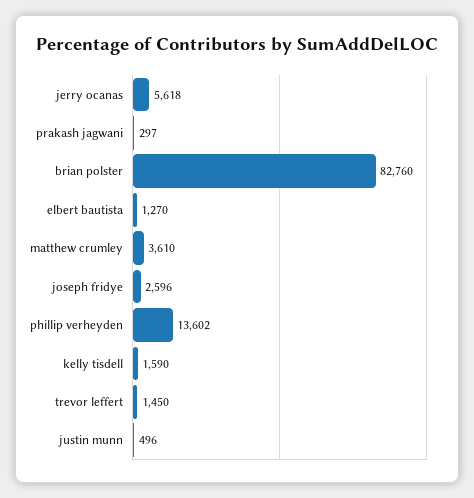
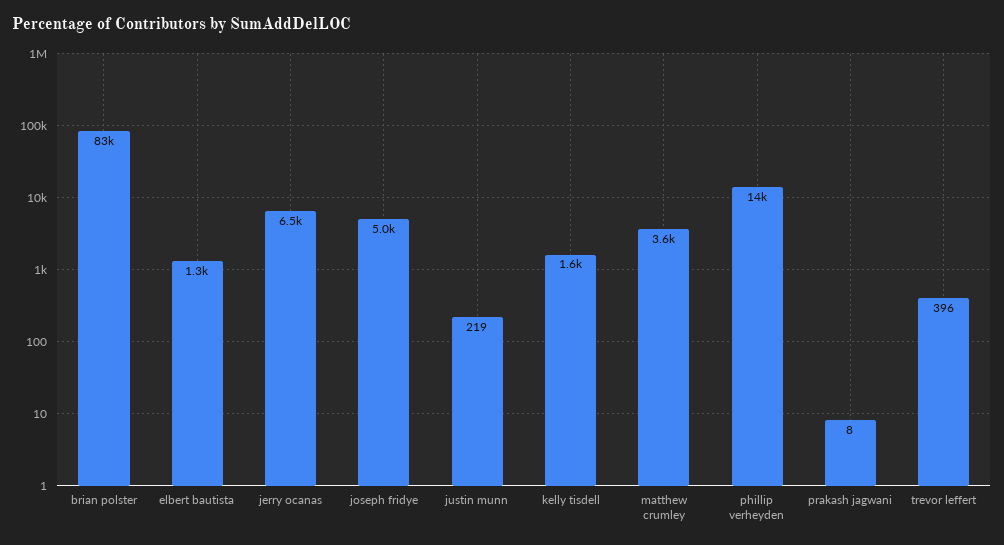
  {
-   "jerry ocanas": 5618,
+   "jerry ocanas": 6500,
-   "prakash jagwani": 297,
+   "prakash jagwani": 8,
    "brian polster": 82760,
    "elbert bautista": 1270,
    "matthew crumley": 3610,
-   "joseph fridye": 2596,
+   "joseph fridye": 5000,
    "phillip verheyden": 13602,
    "kelly tisdell": 1590,
-   "trevor leffert": 1450,
+   "trevor leffert": 396,
-   "justin munn": 496
+   "justin munn": 219
  }

